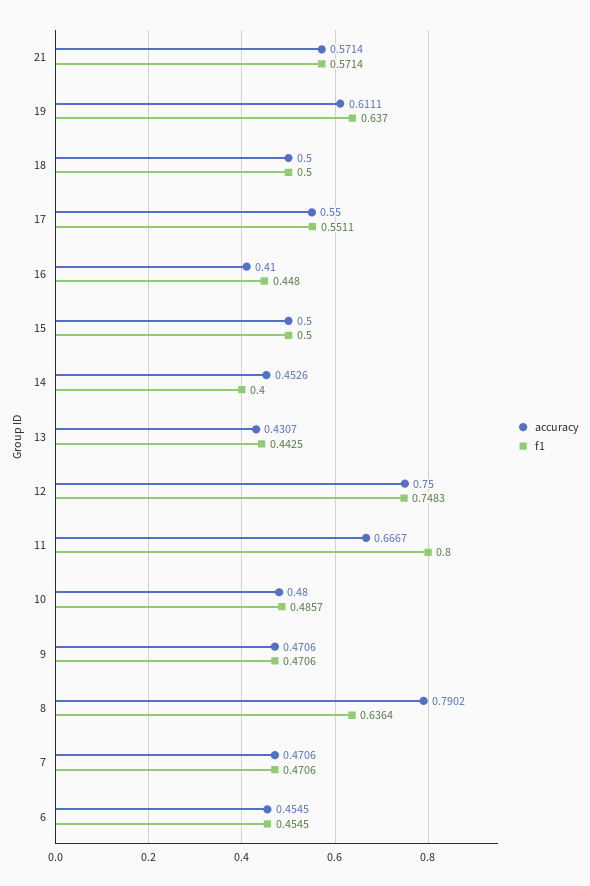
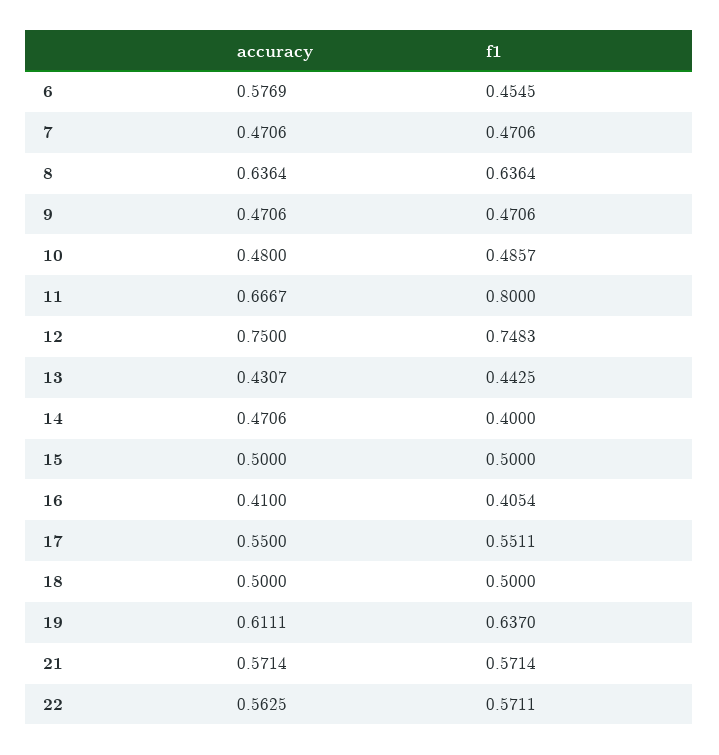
  {
    "accuracy": {
      "21": 0.5714,
      "19": 0.6111,
      "18": 0.5,
      "17": 0.55,
      "16": 0.41,
      "15": 0.5,
-     "14": 0.4526,
+     "14": 0.4706,
      "13": 0.4307,
      "12": 0.75,
      "11": 0.6667,
      "10": 0.48,
      "9": 0.4706,
-     "8": 0.7902,
+     "8": 0.6364,
      "7": 0.4706,
-     "6": 0.4545
+     "6": 0.5769,
+     "22": 0.5625
    },
    "f1": {
      "21": 0.5714,
      "19": 0.637,
      "18": 0.5,
      "17": 0.5511,
-     "16": 0.448,
+     "16": 0.4054,
      "15": 0.5,
      "14": 0.4,
      "13": 0.4425,
      "12": 0.7483,
      "11": 0.8,
      "10": 0.4857,
      "9": 0.4706,
      "8": 0.6364,
      "7": 0.4706,
-     "6": 0.4545
+     "6": 0.4545,
+     "22": 0.5711
    }
  }

